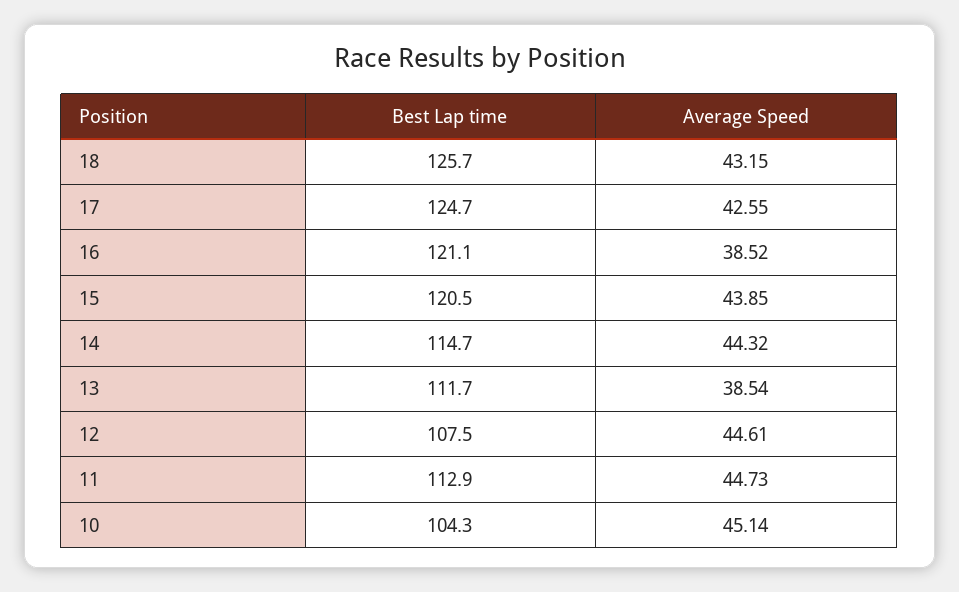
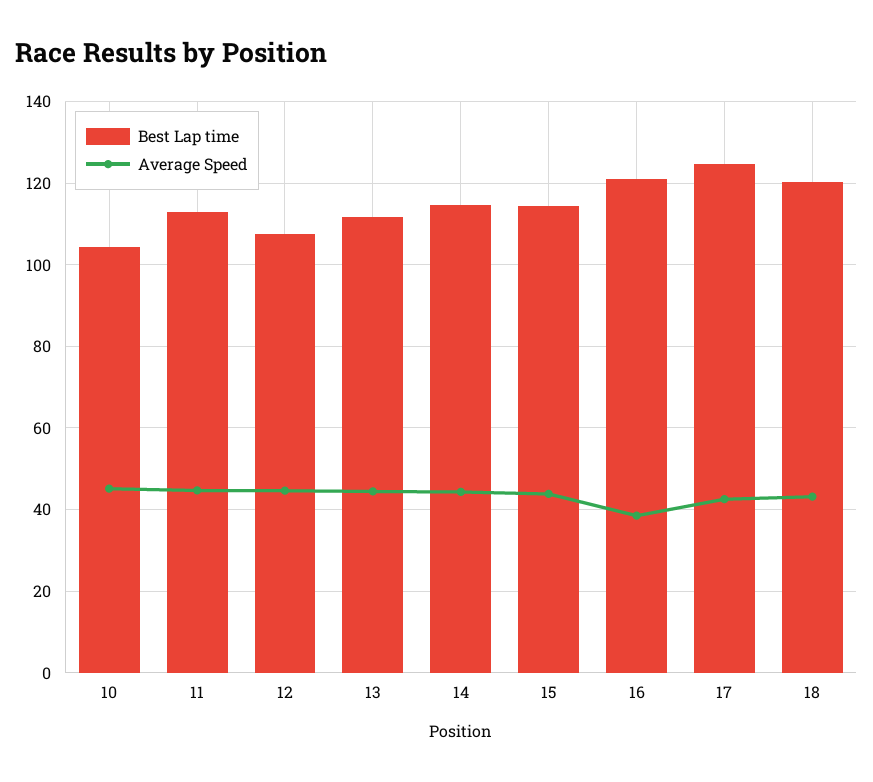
  {
    "Best Lap time": {
-     "18": 125.7,
+     "18": 120,
      "17": 124.7,
      "16": 121.1,
-     "15": 120.5,
+     "15": 114,
      "14": 114.7,
      "13": 111.7,
      "12": 107.5,
      "11": 112.9,
      "10": 104.3
    },
    "Average Speed": {
      "18": 43.15,
      "17": 42.55,
      "16": 38.52,
      "15": 43.85,
      "14": 44.32,
-     "13": 38.54,
+     "13": 44,
      "12": 44.61,
      "11": 44.73,
      "10": 45.14
    }
  }

